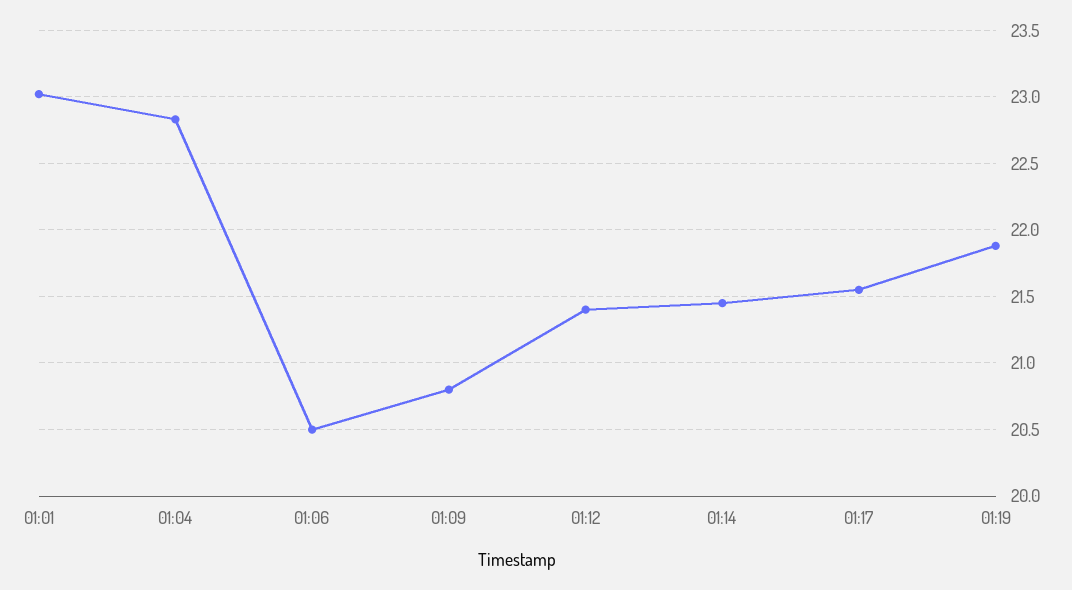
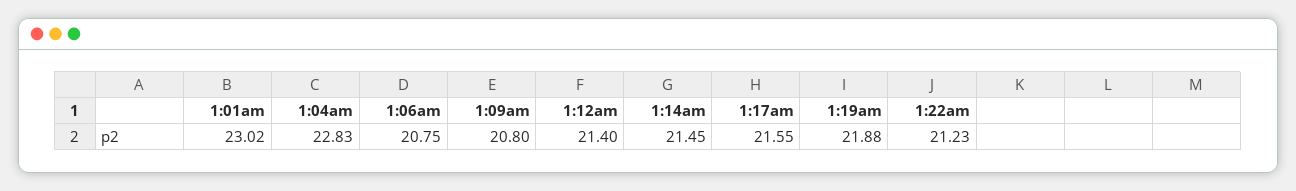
  {
    "01:01": 23.02,
    "01:04": 22.83,
-   "01:06": 20.5,
+   "01:06": 20.75,
    "01:09": 20.8,
    "01:12": 21.4,
    "01:14": 21.45,
    "01:17": 21.55,
-   "01:19": 21.88
+   "01:19": 21.88,
+   "1:22am": 21.23
  }

